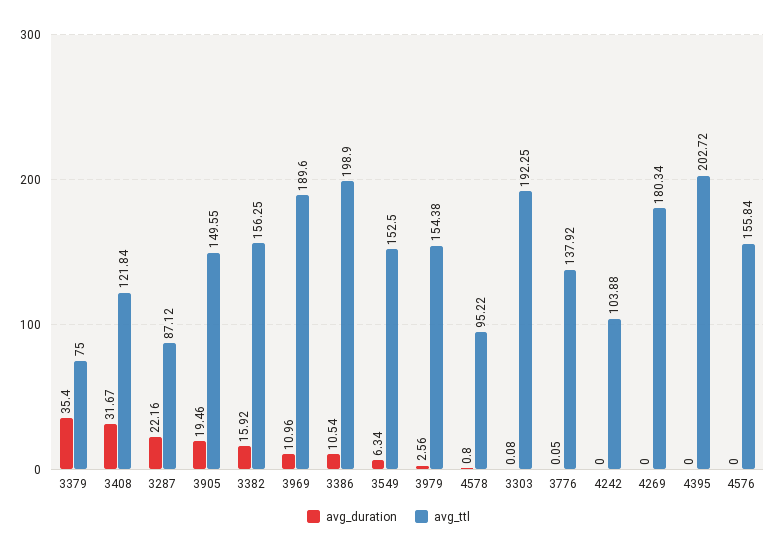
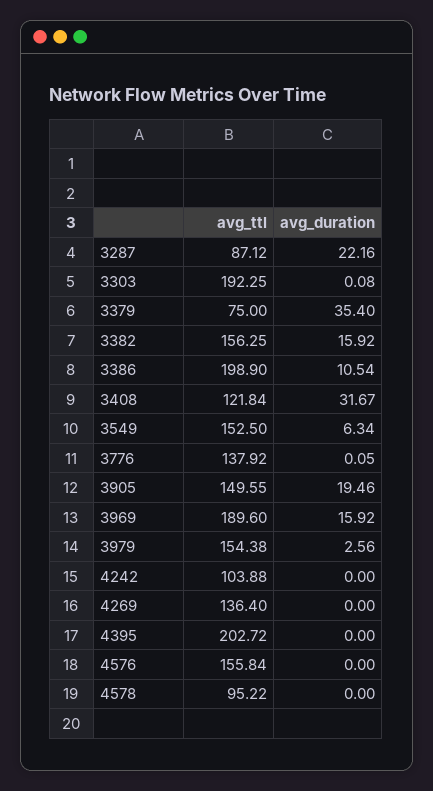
  {
    "avg_duration": {
      "3379": 35.4,
      "3408": 31.67,
      "3287": 22.16,
      "3905": 19.46,
      "3382": 15.92,
-     "3969": 10.96,
+     "3969": 15.92,
      "3386": 10.54,
      "3549": 6.34,
      "3979": 2.56,
-     "4578": 0.8,
+     "4578": 0,
      "3303": 0.08,
      "3776": 0.05,
      "4242": 0,
      "4269": 0,
      "4395": 0,
      "4576": 0
    },
    "avg_ttl": {
      "3379": 75,
      "3408": 121.84,
      "3287": 87.12,
      "3905": 149.55,
      "3382": 156.25,
      "3969": 189.6,
      "3386": 198.9,
      "3549": 152.5,
      "3979": 154.38,
      "4578": 95.22,
      "3303": 192.25,
      "3776": 137.92,
      "4242": 103.88,
-     "4269": 180.34,
+     "4269": 136.4,
      "4395": 202.72,
      "4576": 155.84
    }
  }

